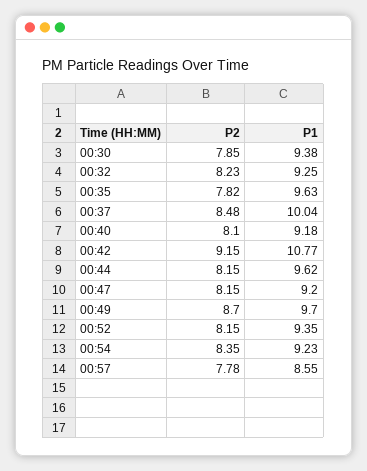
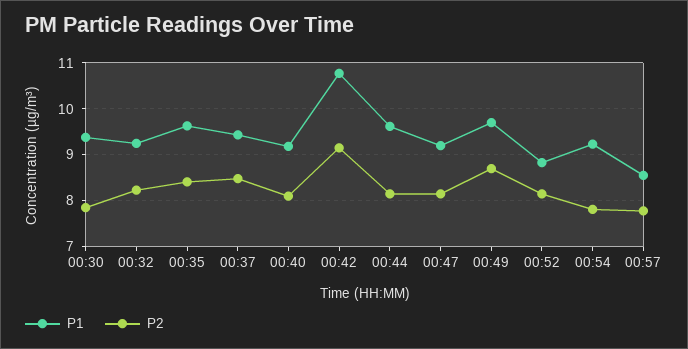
  {
    "P2": {
      "00:30": 7.85,
      "00:32": 8.23,
-     "00:35": 7.82,
+     "00:35": 8.4,
      "00:37": 8.48,
      "00:40": 8.1,
      "00:42": 9.15,
      "00:44": 8.15,
      "00:47": 8.15,
      "00:49": 8.7,
      "00:52": 8.15,
-     "00:54": 8.35,
+     "00:54": 7.8,
      "00:57": 7.78
    },
    "P1": {
      "00:30": 9.38,
      "00:32": 9.25,
      "00:35": 9.63,
-     "00:37": 10.04,
+     "00:37": 9.4,
      "00:40": 9.18,
      "00:42": 10.77,
      "00:44": 9.62,
      "00:47": 9.2,
      "00:49": 9.7,
-     "00:52": 9.35,
+     "00:52": 8.8,
      "00:54": 9.23,
      "00:57": 8.55
    }
  }

